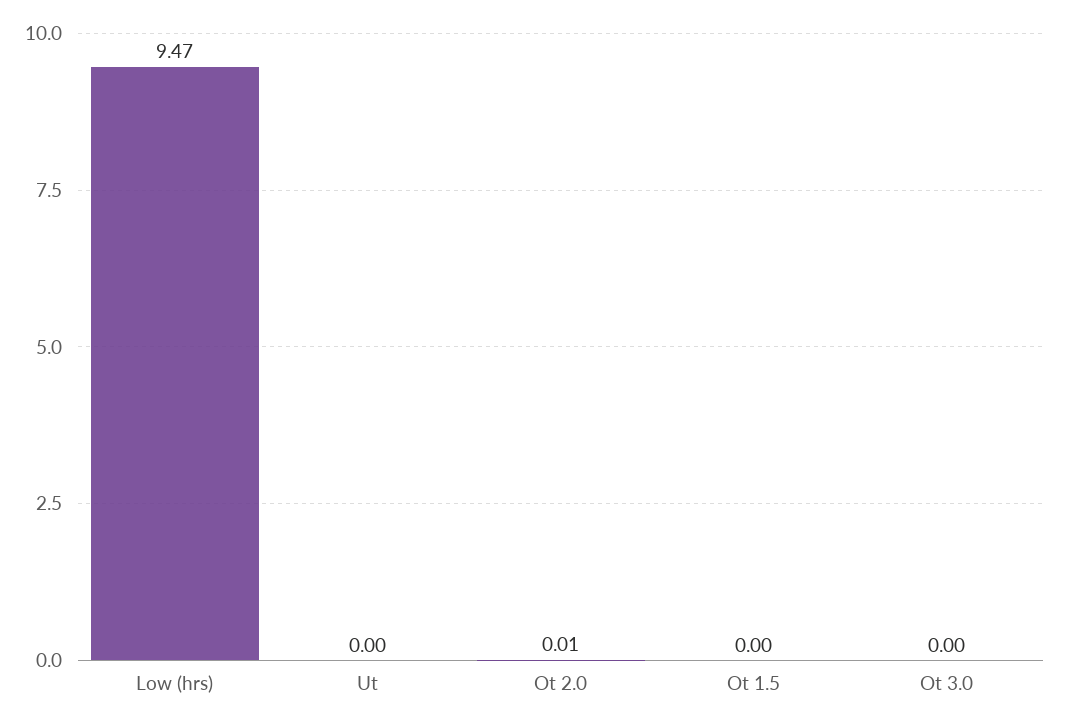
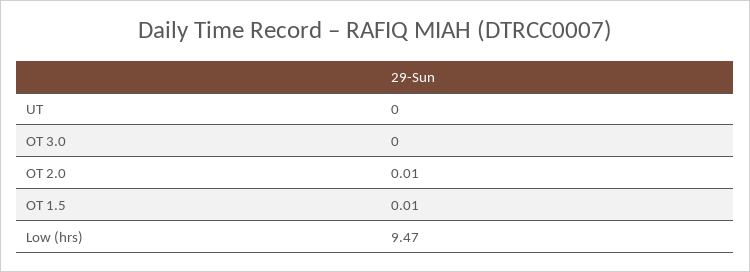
  {
    "Low (hrs)": 9.47,
    "Ut": 0,
    "Ot 2.0": 0.01,
-   "Ot 1.5": 0,
+   "Ot 1.5": 0.01,
    "Ot 3.0": 0
  }

